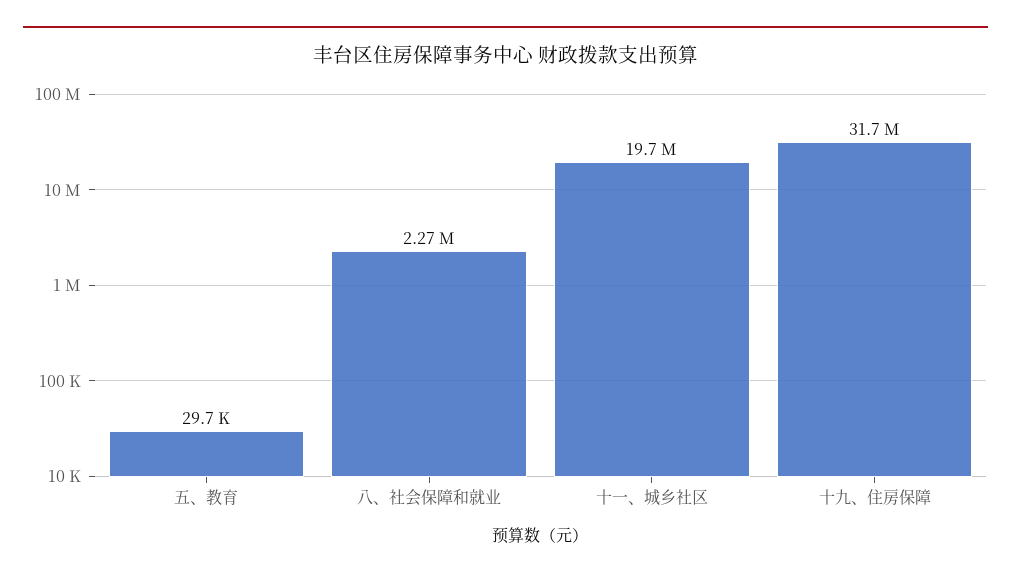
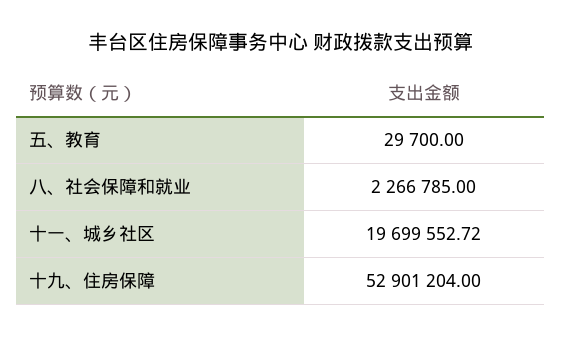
  {
    "五、教育": 29700,
    "八、社会保障和就业": 2266785,
    "十一、城乡社区": 19699552.72,
-   "十九、住房保障": 31700000
+   "十九、住房保障": 52901204
  }

